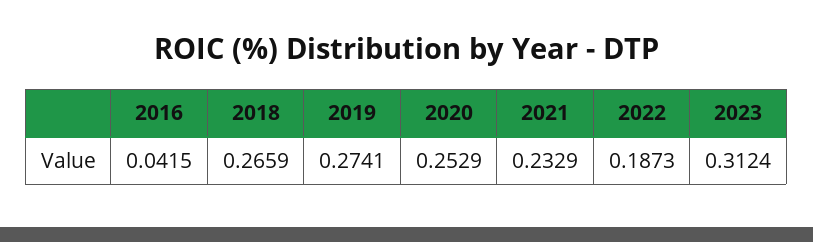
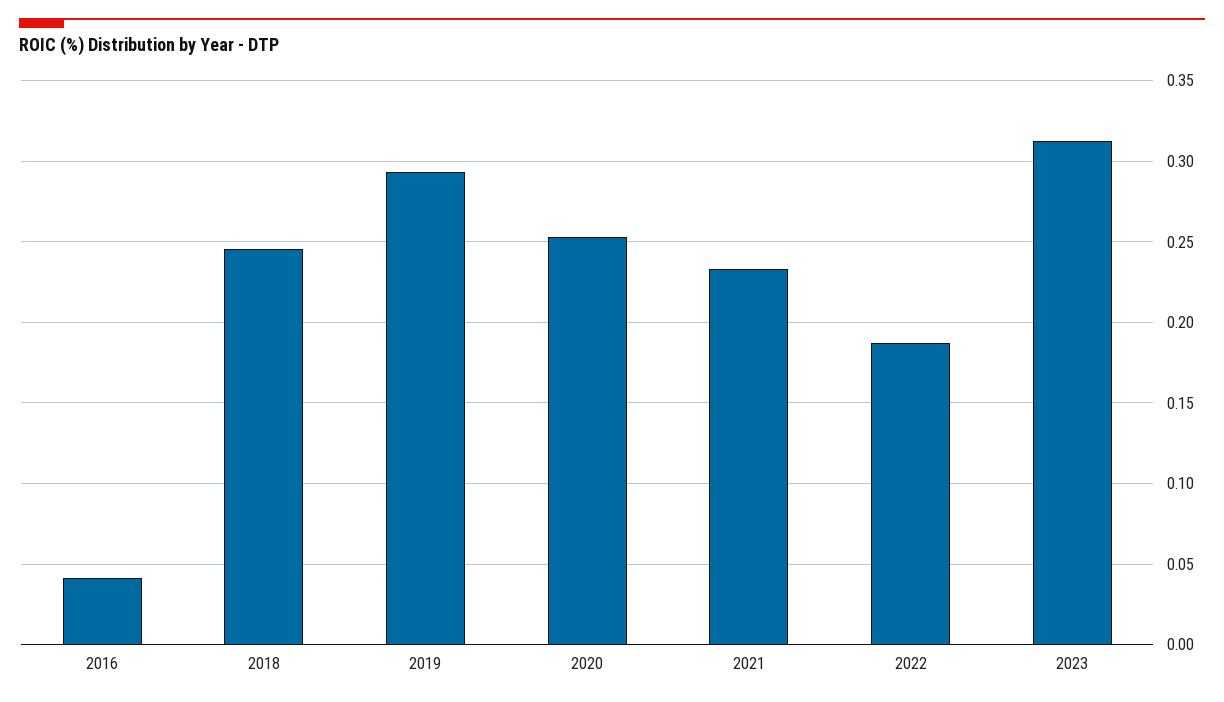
  {
    "2016": 0.0415,
-   "2018": 0.2659,
+   "2018": 0.245,
-   "2019": 0.2741,
+   "2019": 0.295,
    "2020": 0.2529,
    "2021": 0.2329,
    "2022": 0.1873,
    "2023": 0.3124
  }

